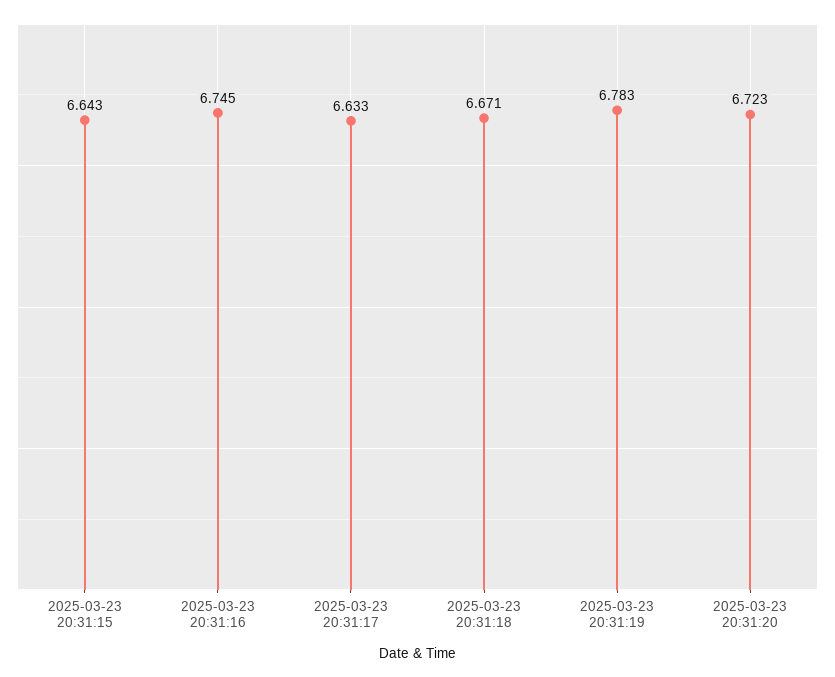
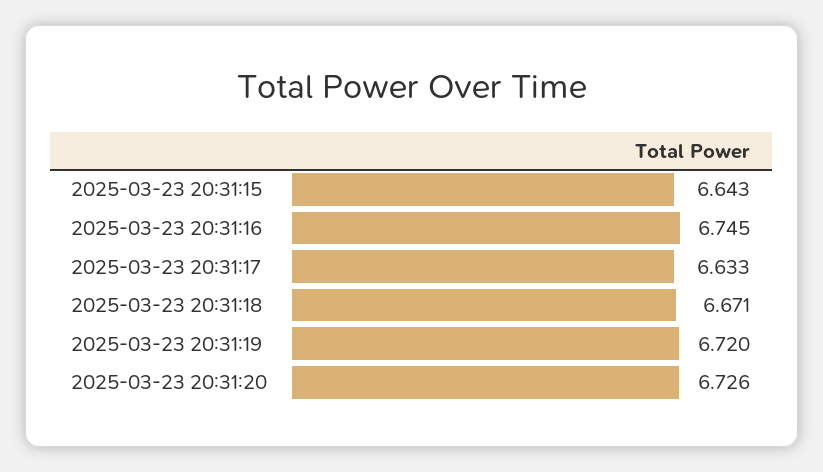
  {
    "2025-03-23 20:31:15": 6.643,
    "2025-03-23 20:31:16": 6.745,
    "2025-03-23 20:31:17": 6.633,
    "2025-03-23 20:31:18": 6.671,
-   "2025-03-23 20:31:19": 6.783,
+   "2025-03-23 20:31:19": 6.72,
-   "2025-03-23 20:31:20": 6.723
+   "2025-03-23 20:31:20": 6.726
  }

